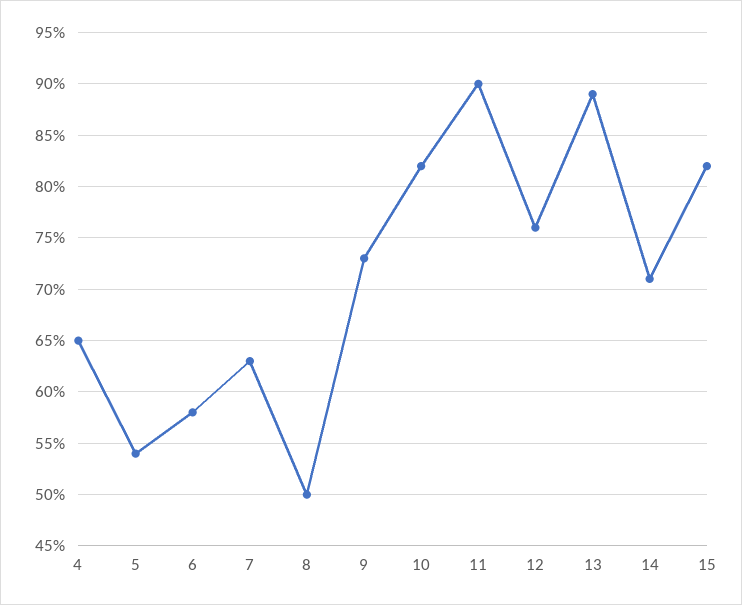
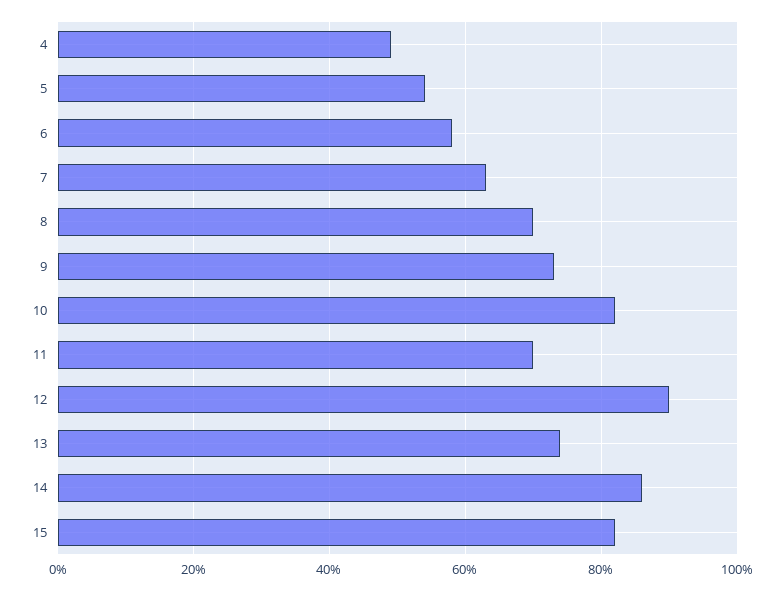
  {
-   "4": 65,
+   "4": 50,
    "5": 54,
    "6": 58,
    "7": 63,
-   "8": 50,
+   "8": 70,
    "9": 73,
    "10": 82,
-   "11": 90,
+   "11": 70,
-   "12": 76,
+   "12": 90,
-   "13": 89,
+   "13": 75,
-   "14": 71,
+   "14": 85,
    "15": 82
  }

